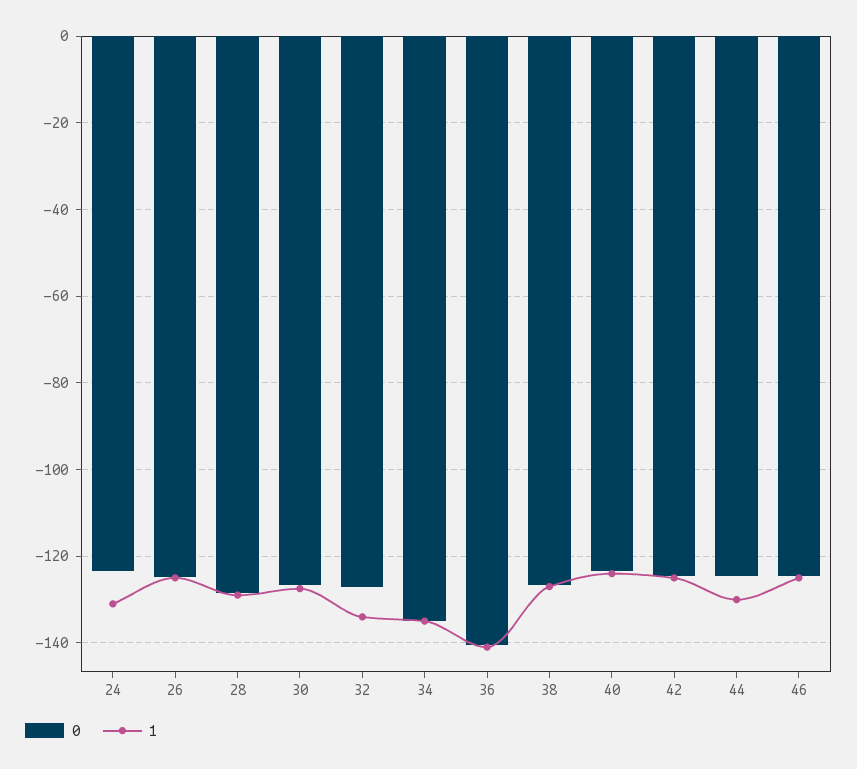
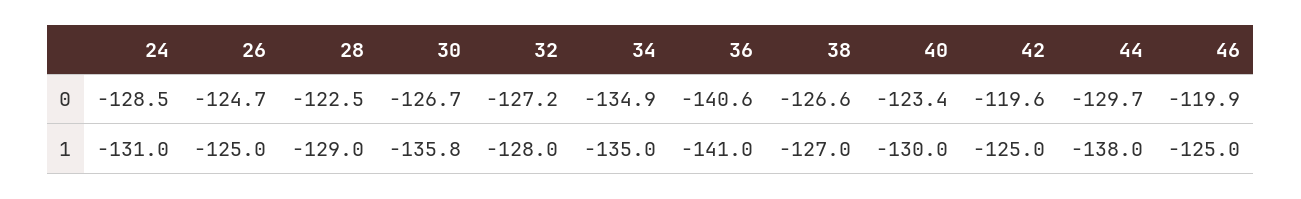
  {
    "0": {
-     "24": -124,
+     "24": -128.5,
      "26": -124.7,
-     "28": -128,
+     "28": -122.5,
      "30": -126.7,
      "32": -127.2,
      "34": -134.9,
      "36": -140.6,
      "38": -126.6,
      "40": -123.4,
-     "42": -124,
+     "42": -119.6,
-     "44": -124,
+     "44": -129.7,
-     "46": -124
+     "46": -119.9
    },
    "1": {
      "24": -131,
      "26": -125,
      "28": -129,
-     "30": -128,
+     "30": -135.8,
-     "32": -134,
+     "32": -128,
      "34": -135,
      "36": -141,
      "38": -127,
-     "40": -124,
+     "40": -130,
      "42": -125,
-     "44": -130,
+     "44": -138,
      "46": -125
    }
  }

